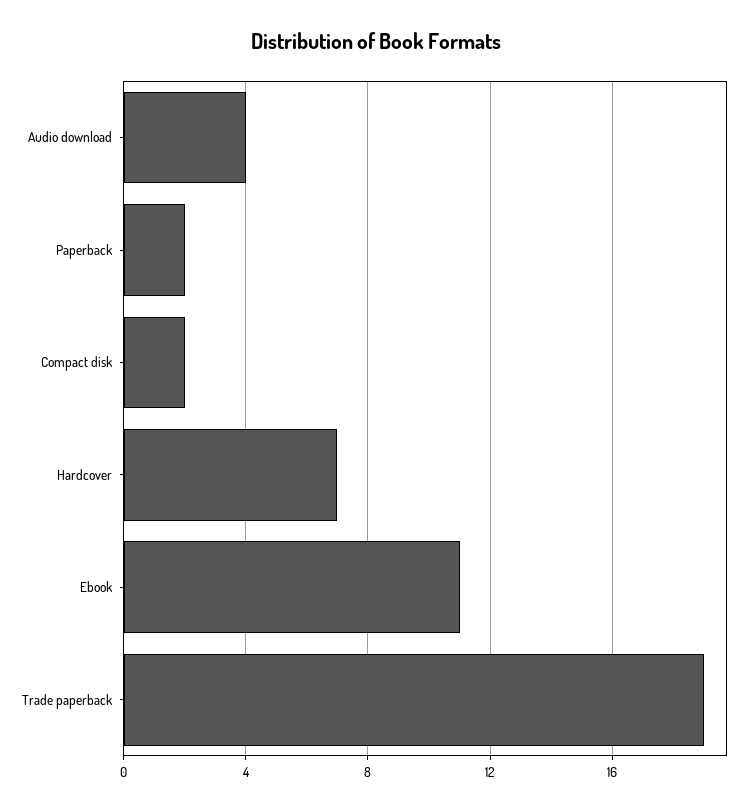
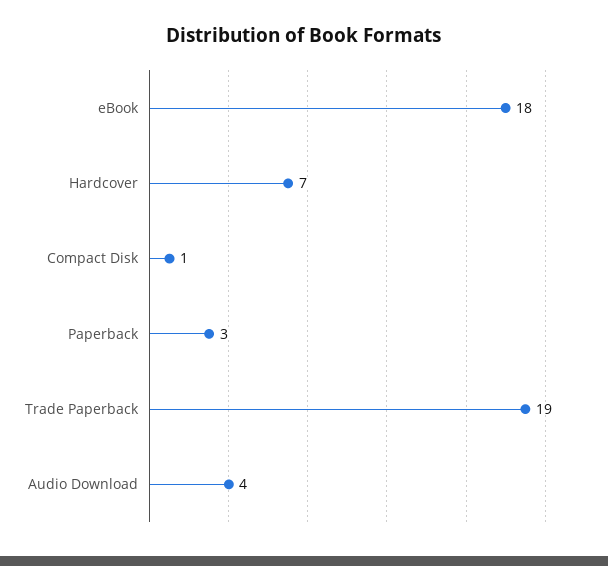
  {
    "Audio download": 4,
-   "Paperback": 2,
+   "Paperback": 3,
-   "Compact disk": 2,
+   "Compact disk": 1,
    "Hardcover": 7,
-   "Ebook": 11,
+   "Ebook": 18,
    "Trade paperback": 19
  }

